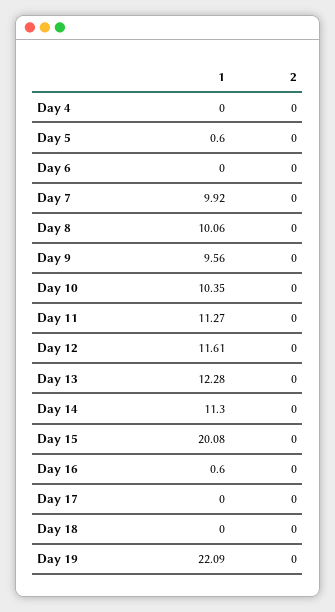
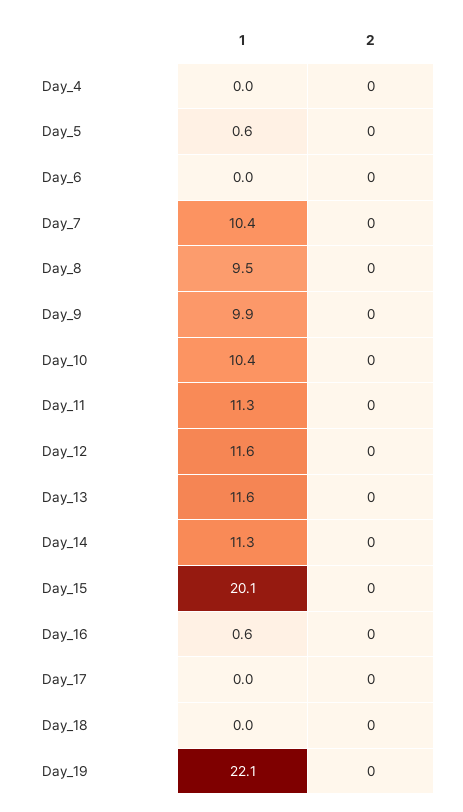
  {
    "1": {
      "Day 4": 0,
      "Day 5": 0.6,
      "Day 6": 0,
-     "Day 7": 9.92,
+     "Day 7": 10.4,
-     "Day 8": 10.06,
+     "Day 8": 9.5,
-     "Day 9": 9.56,
+     "Day 9": 9.9,
      "Day 10": 10.35,
      "Day 11": 11.27,
      "Day 12": 11.61,
-     "Day 13": 12.28,
+     "Day 13": 11.6,
      "Day 14": 11.3,
      "Day 15": 20.08,
      "Day 16": 0.6,
      "Day 17": 0,
      "Day 18": 0,
      "Day 19": 22.09
    },
    "2": {
      "Day 4": 0,
      "Day 5": 0,
      "Day 6": 0,
      "Day 7": 0,
      "Day 8": 0,
      "Day 9": 0,
      "Day 10": 0,
      "Day 11": 0,
      "Day 12": 0,
      "Day 13": 0,
      "Day 14": 0,
      "Day 15": 0,
      "Day 16": 0,
      "Day 17": 0,
      "Day 18": 0,
      "Day 19": 0
    }
  }

